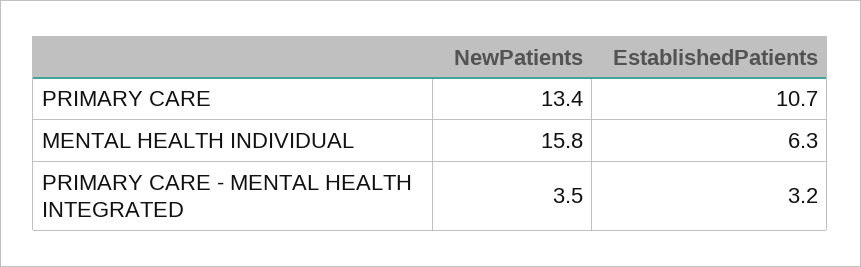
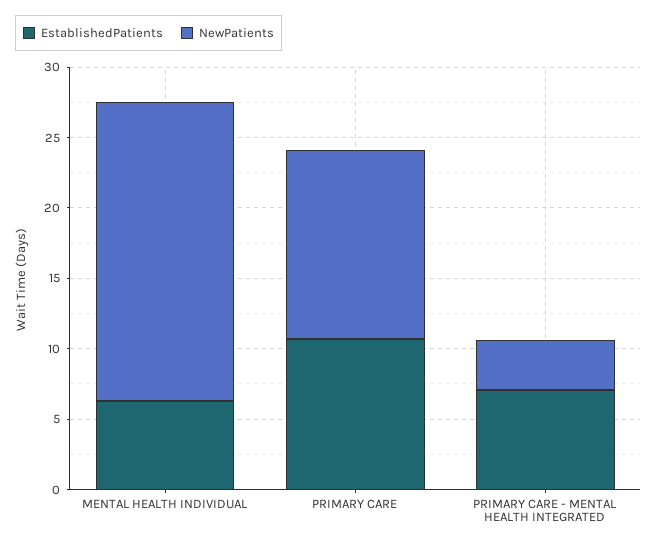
  {
    "NewPatients": {
      "PRIMARY CARE": 13.4,
-     "MENTAL HEALTH INDIVIDUAL": 15.8,
+     "MENTAL HEALTH INDIVIDUAL": 21,
      "PRIMARY CARE - MENTAL HEALTH INTEGRATED": 3.5
    },
    "EstablishedPatients": {
      "PRIMARY CARE": 10.7,
      "MENTAL HEALTH INDIVIDUAL": 6.3,
-     "PRIMARY CARE - MENTAL HEALTH INTEGRATED": 3.2
+     "PRIMARY CARE - MENTAL HEALTH INTEGRATED": 7
    }
  }

